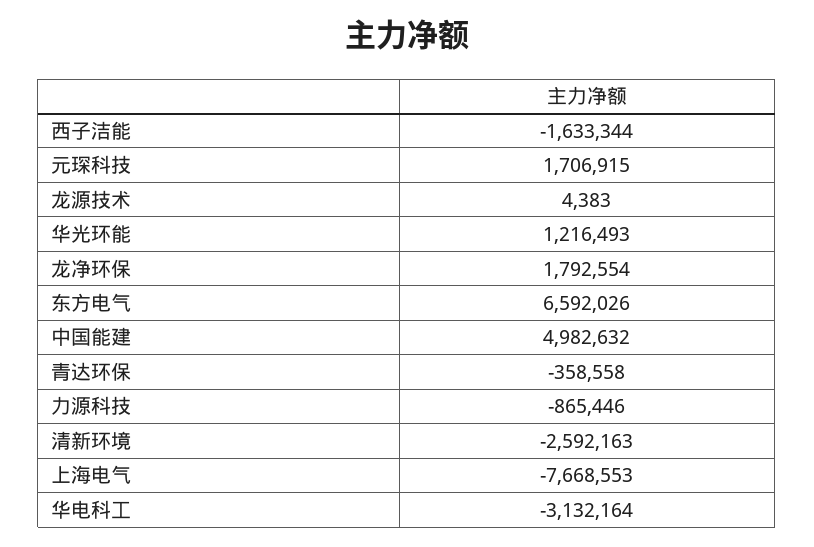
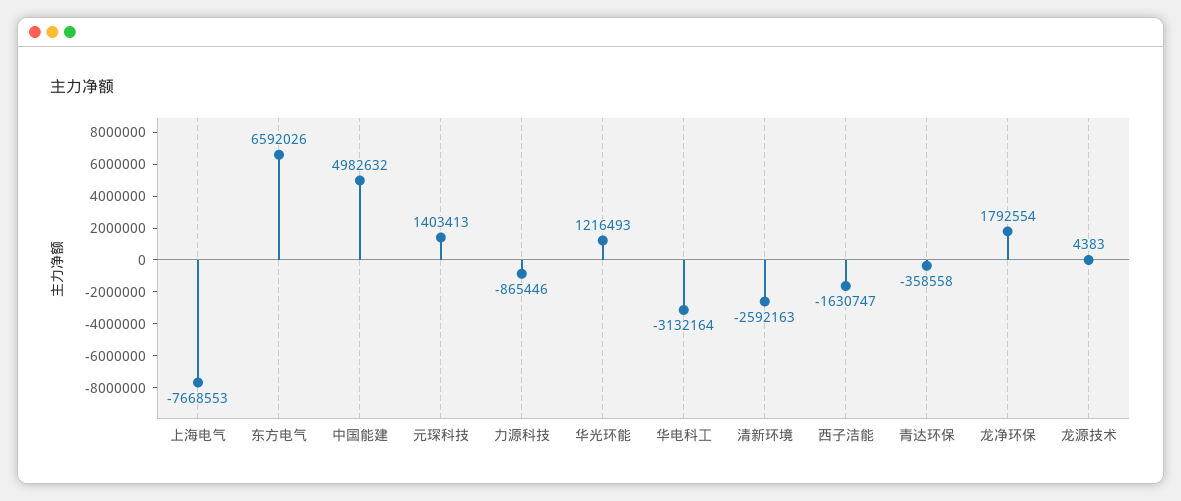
  {
-   "西子洁能": -1633344,
+   "西子洁能": -1630747,
-   "元琛科技": 1706915,
+   "元琛科技": 1403413,
    "龙源技术": 4383,
    "华光环能": 1216493,
    "龙净环保": 1792554,
    "东方电气": 6592026,
    "中国能建": 4982632,
    "青达环保": -358558,
    "力源科技": -865446,
    "清新环境": -2592163,
    "上海电气": -7668553,
    "华电科工": -3132164
  }

